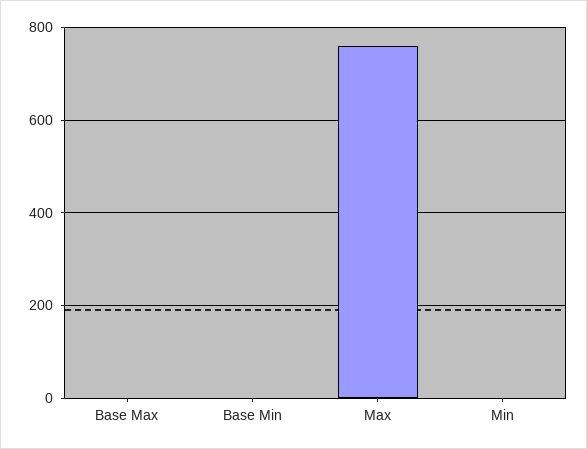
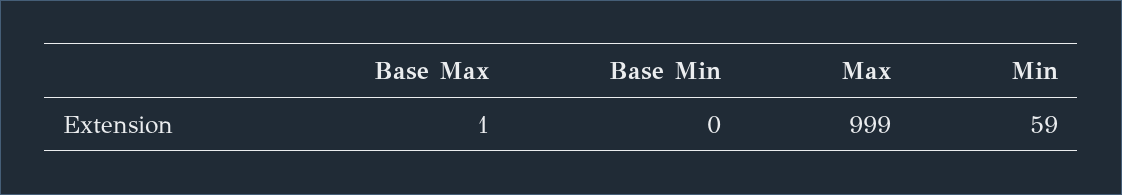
  {
    "Base Max": 1,
    "Base Min": 0,
-   "Max": 760,
+   "Max": 999,
-   "Min": 0
+   "Min": 59
  }

